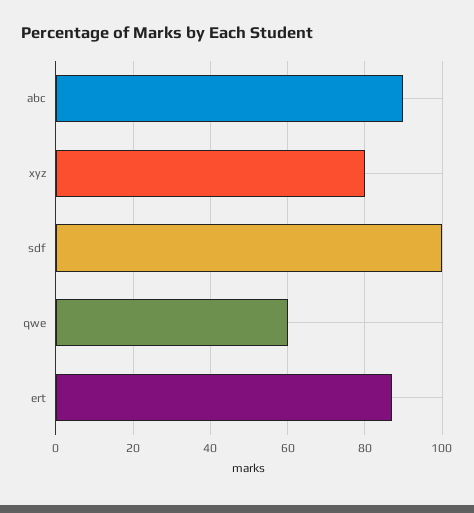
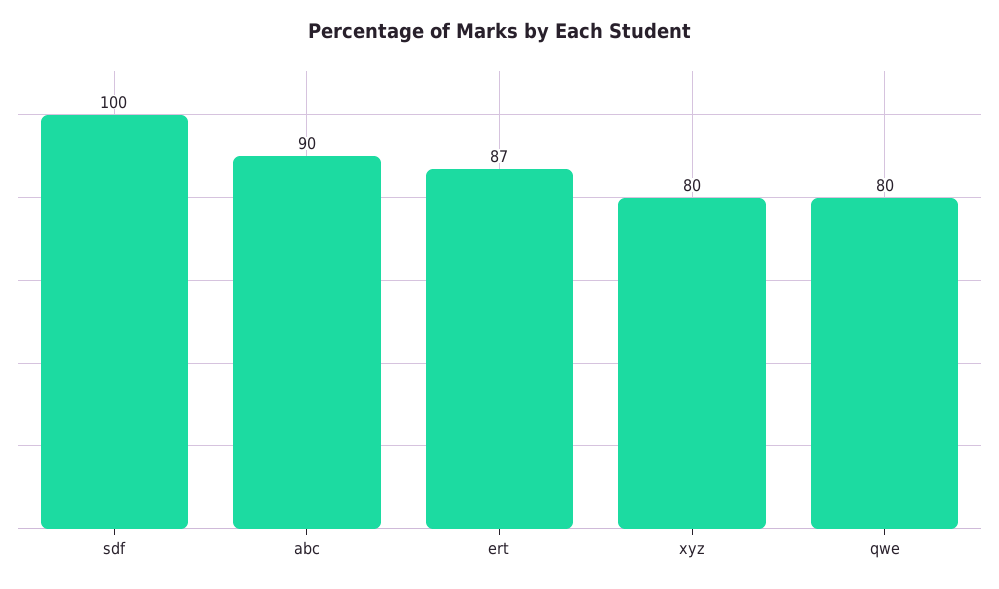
  {
    "abc": 90,
    "xyz": 80,
    "sdf": 100,
-   "qwe": 60,
+   "qwe": 80,
    "ert": 87
  }

